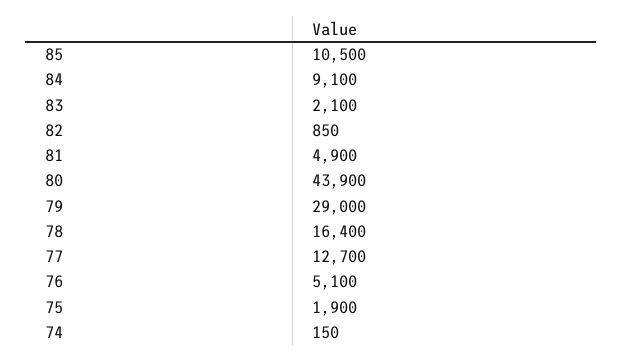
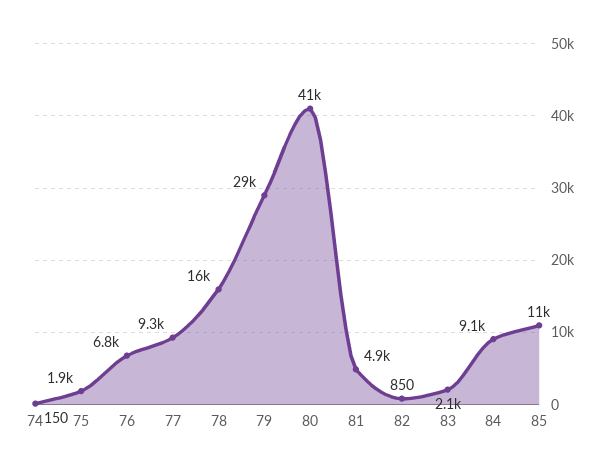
  {
    "85": 10500,
    "84": 9100,
    "83": 2100,
    "82": 850,
    "81": 4900,
-   "80": 43900,
+   "80": 41000,
    "79": 29000,
    "78": 16400,
-   "77": 12700,
+   "77": 9300,
-   "76": 5100,
+   "76": 6800,
    "75": 1900,
    "74": 150
  }

